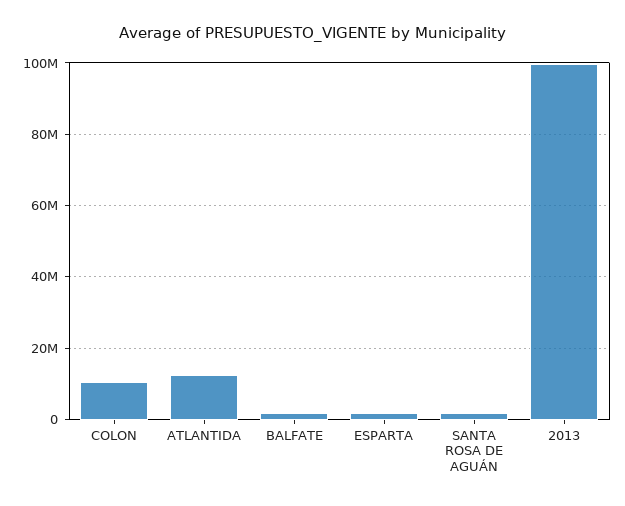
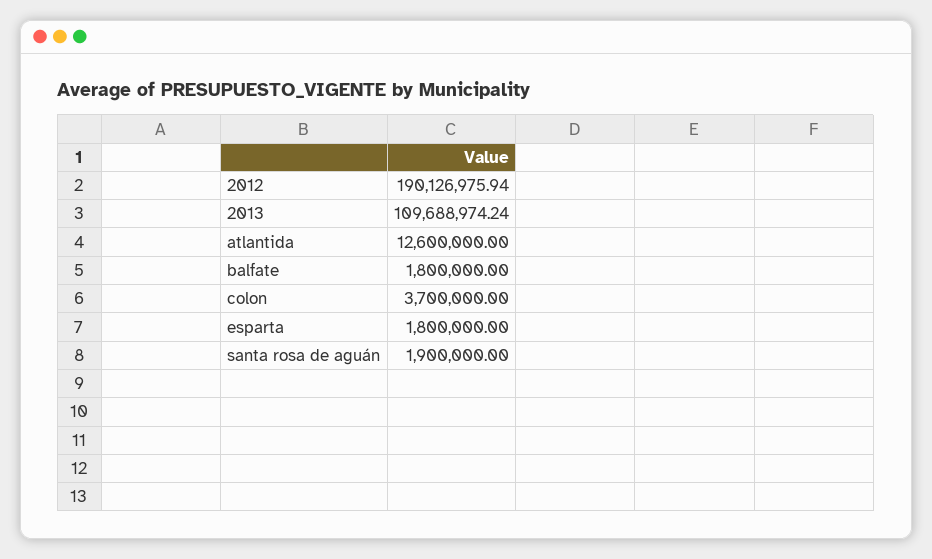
  {
-   "COLON": 10000000,
+   "COLON": 3700000,
    "ATLANTIDA": 12600000,
    "BALFATE": 1800000,
    "ESPARTA": 1800000,
    "SANTA ROSA DE AGUÁN": 1900000,
-   "2013": 100000000
+   "2013": 109688974.24,
+   "2012": 190126975.94
  }

